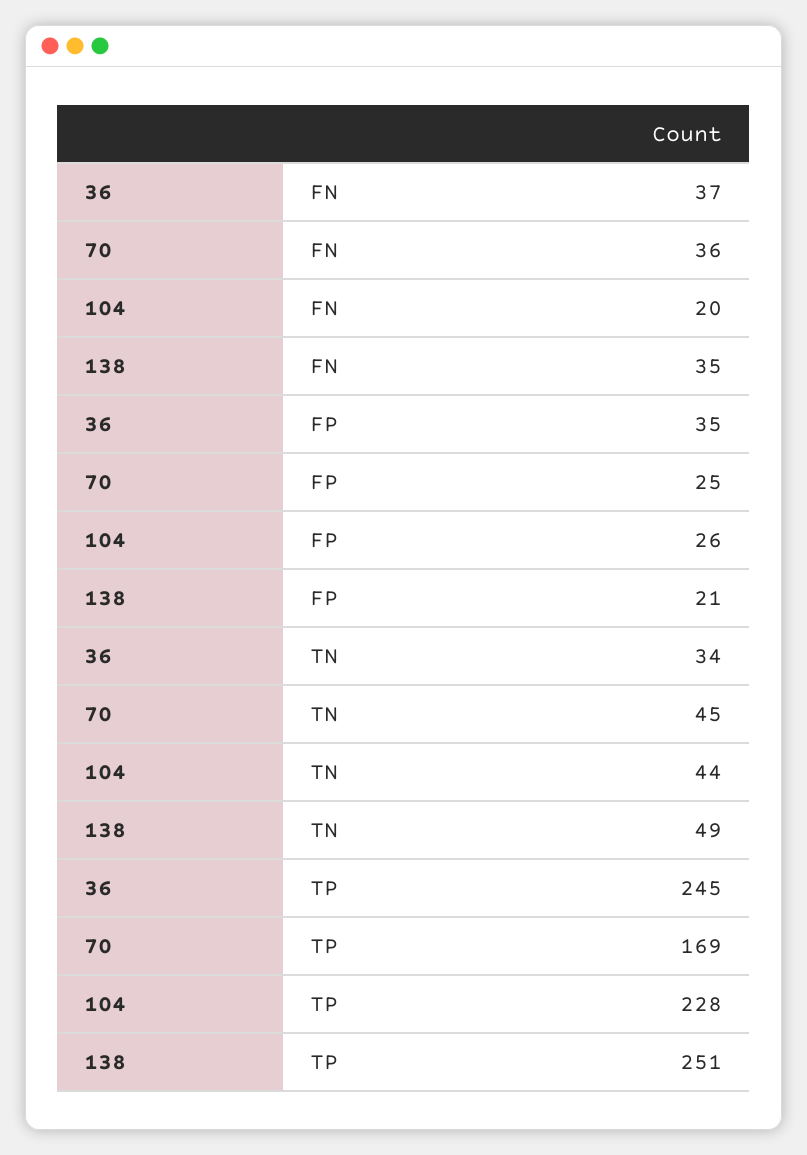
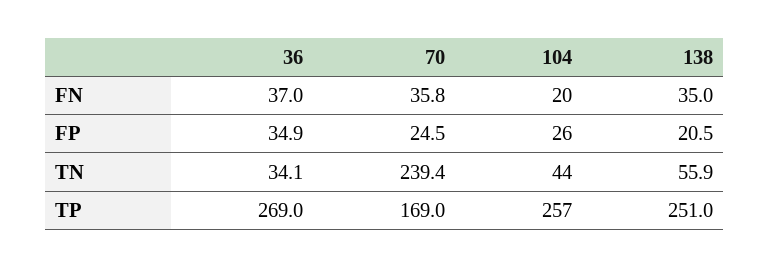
  {
    "36": {
      "FN": 37,
      "FP": 34.9,
      "TN": 34.1,
-     "TP": 245
+     "TP": 269
    },
    "70": {
      "FN": 35.8,
      "FP": 24.5,
-     "TN": 45,
+     "TN": 239.4,
      "TP": 169
    },
    "104": {
      "FN": 20,
      "FP": 26,
      "TN": 44,
-     "TP": 228
+     "TP": 257
    },
    "138": {
      "FN": 35,
      "FP": 20.5,
-     "TN": 49,
+     "TN": 55.9,
      "TP": 251
    }
  }

